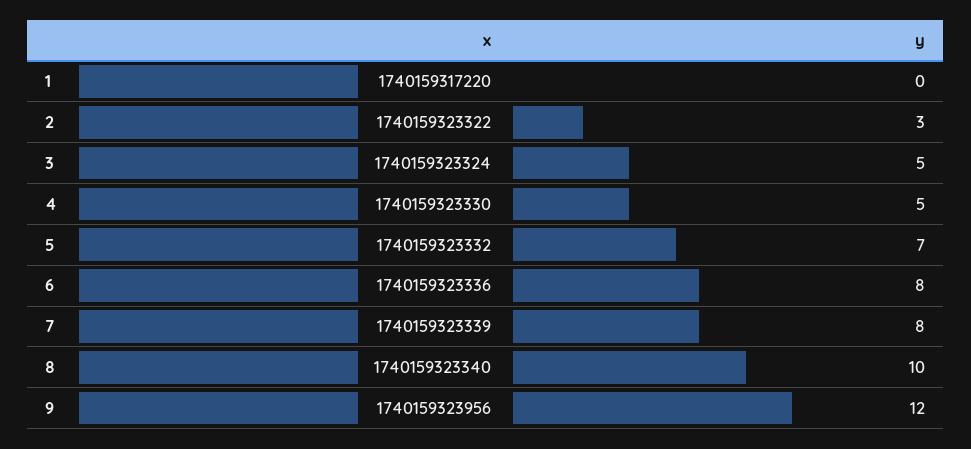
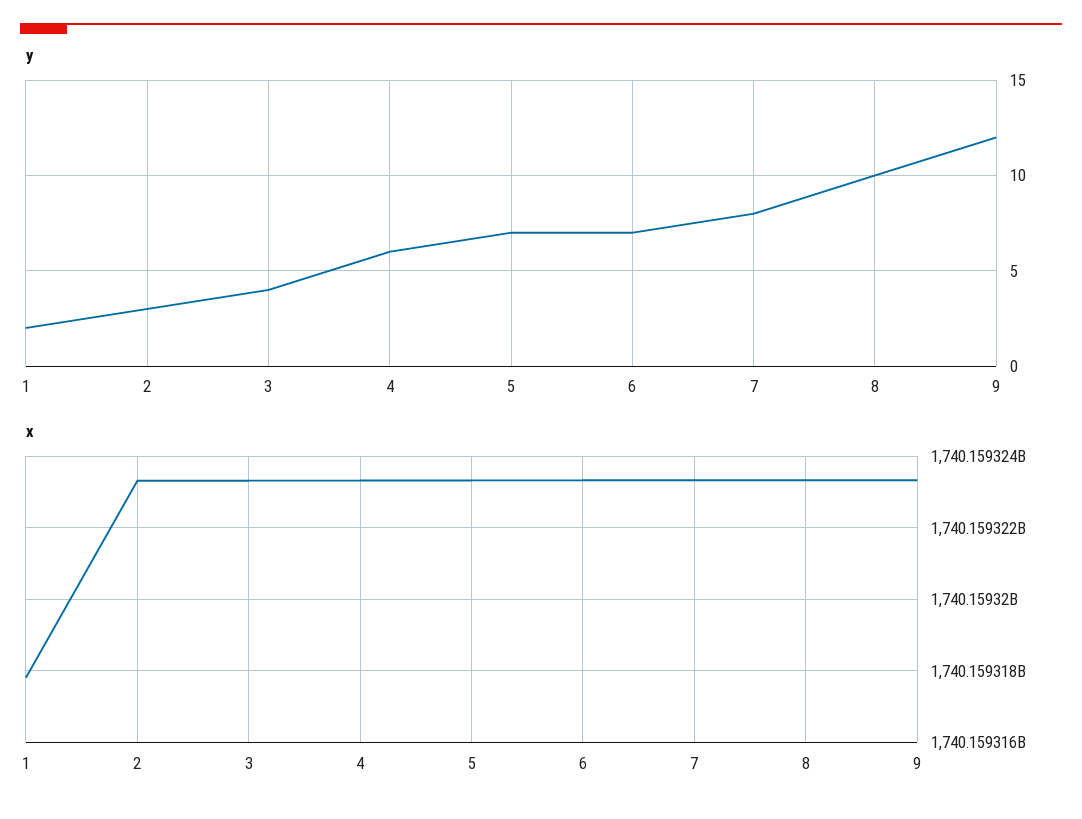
  {
    "x": {
-     "1": 1740159317220,
+     "1": 1740159317800,
      "2": 1740159323322,
      "3": 1740159323324,
      "4": 1740159323330,
      "5": 1740159323332,
      "6": 1740159323336,
      "7": 1740159323339,
      "8": 1740159323340,
-     "9": 1740159323956
+     "9": 1740159323400
    },
    "y": {
-     "1": 0,
+     "1": 2,
      "2": 3,
-     "3": 5,
+     "3": 4,
-     "4": 5,
+     "4": 6,
      "5": 7,
-     "6": 8,
+     "6": 7,
      "7": 8,
      "8": 10,
      "9": 12
    }
  }

